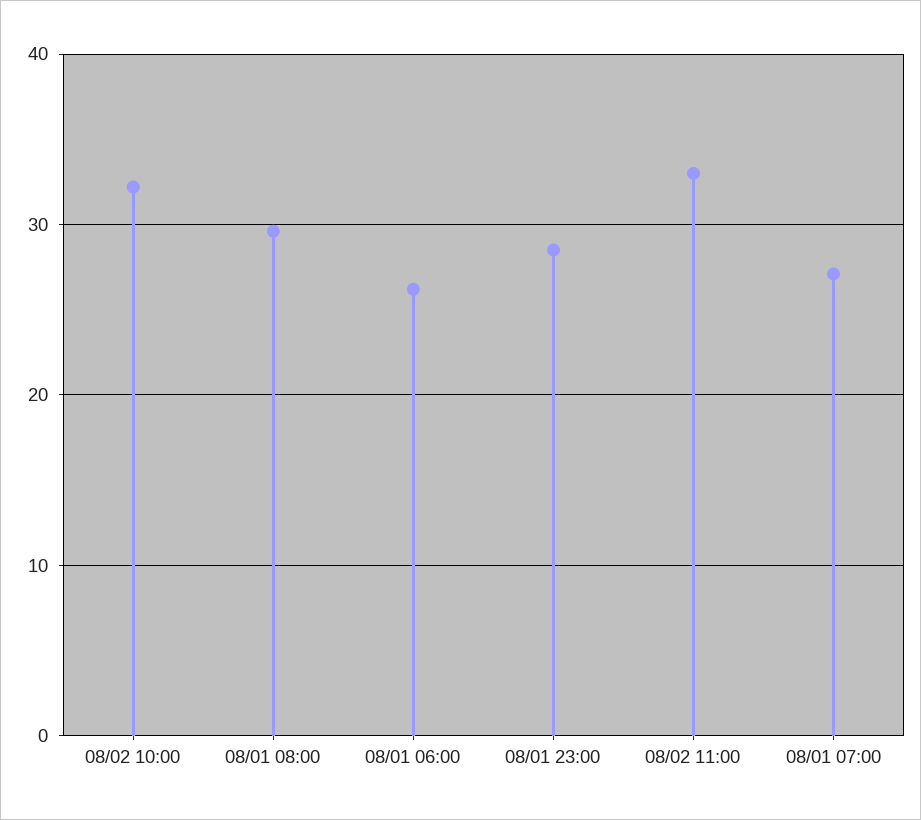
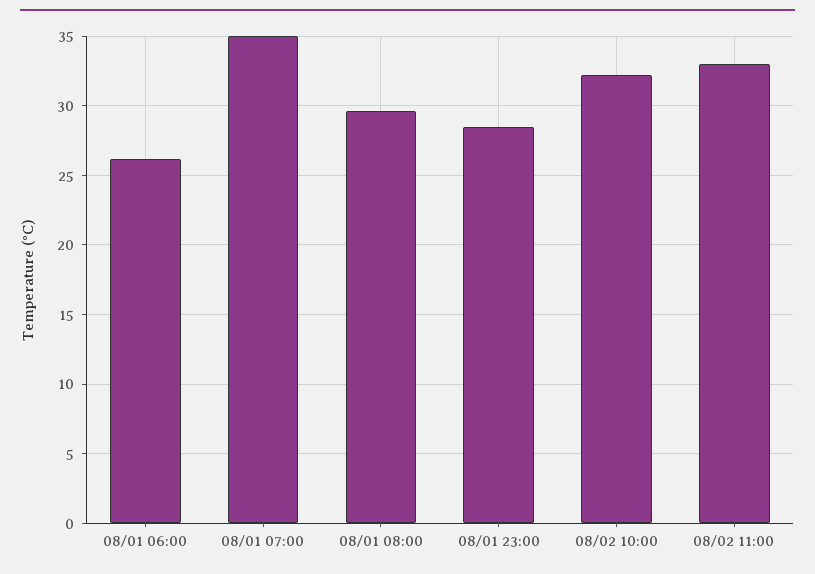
  {
    "08/02 10:00": 32,
    "08/01 08:00": 29.5,
    "08/01 06:00": 26,
    "08/01 23:00": 28.5,
    "08/02 11:00": 33,
-   "08/01 07:00": 27
+   "08/01 07:00": 35
  }

